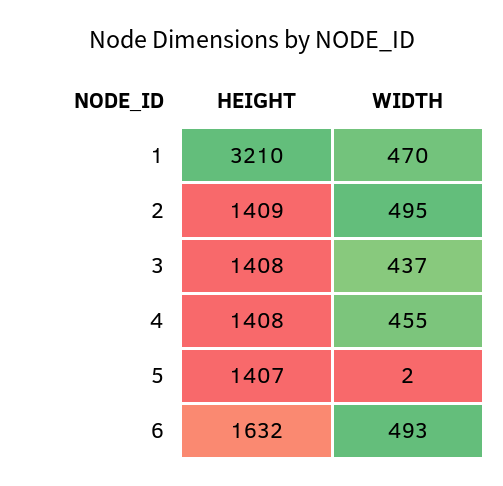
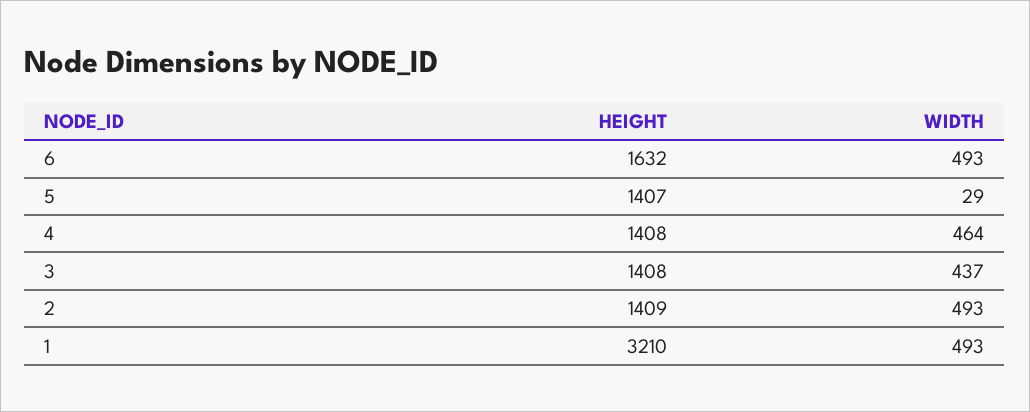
  {
    "HEIGHT": {
      "1": 3210,
      "2": 1409,
      "3": 1408,
      "4": 1408,
      "5": 1407,
      "6": 1632
    },
    "WIDTH": {
-     "1": 470,
+     "1": 493,
-     "2": 495,
+     "2": 493,
      "3": 437,
-     "4": 455,
+     "4": 464,
-     "5": 2,
+     "5": 29,
      "6": 493
    }
  }

